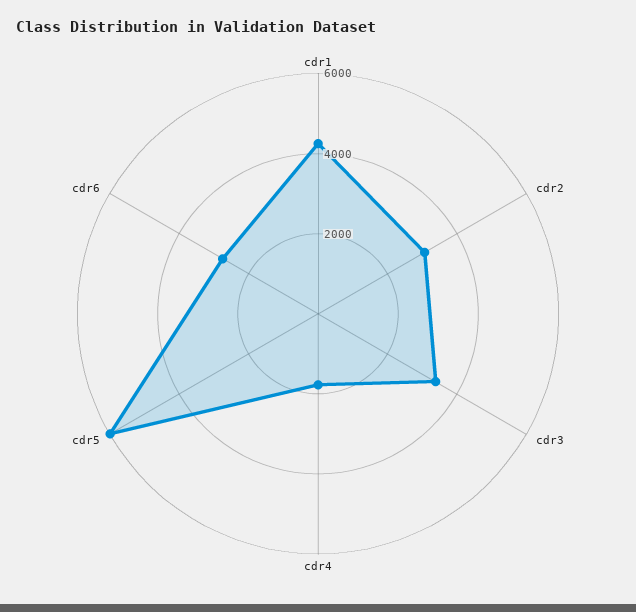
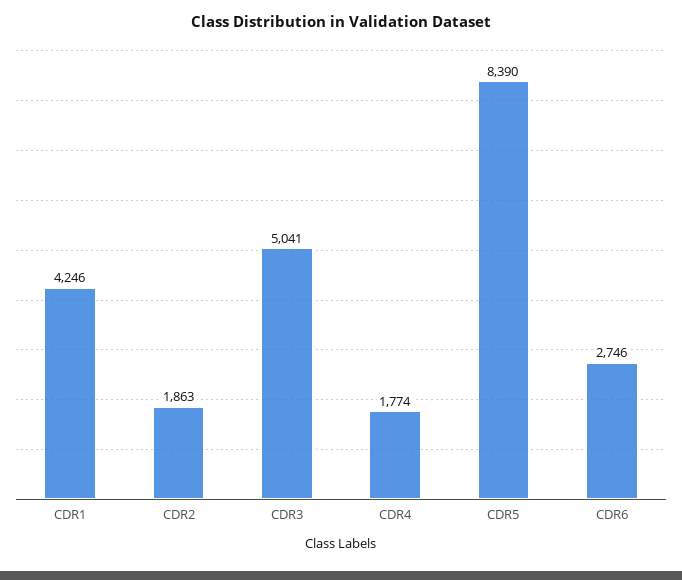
  {
    "cdr1": 4246,
-   "cdr2": 3000,
+   "cdr2": 1863,
-   "cdr3": 3500,
+   "cdr3": 5041,
    "cdr4": 1774,
-   "cdr5": 6000,
+   "cdr5": 8390,
    "cdr6": 2746
  }

